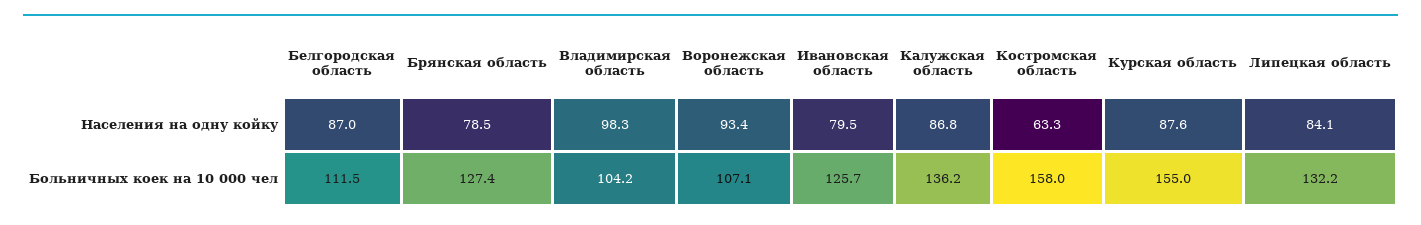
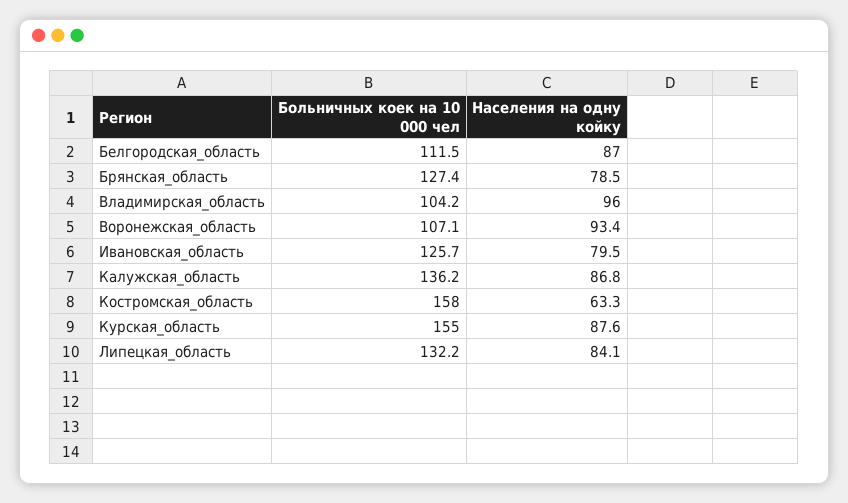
  {
    "Белгородская область": {
      "Населения на одну койку": 87,
      "Больничных коек на 10 000 чел": 111.5
    },
    "Брянская область": {
      "Населения на одну койку": 78.5,
      "Больничных коек на 10 000 чел": 127.4
    },
    "Владимирская область": {
-     "Населения на одну койку": 98.3,
+     "Населения на одну койку": 96,
      "Больничных коек на 10 000 чел": 104.2
    },
    "Воронежская область": {
      "Населения на одну койку": 93.4,
      "Больничных коек на 10 000 чел": 107.1
    },
    "Ивановская область": {
      "Населения на одну койку": 79.5,
      "Больничных коек на 10 000 чел": 125.7
    },
    "Калужская область": {
      "Населения на одну койку": 86.8,
      "Больничных коек на 10 000 чел": 136.2
    },
    "Костромская область": {
      "Населения на одну койку": 63.3,
      "Больничных коек на 10 000 чел": 158
    },
    "Курская область": {
      "Населения на одну койку": 87.6,
      "Больничных коек на 10 000 чел": 155
    },
    "Липецкая область": {
      "Населения на одну койку": 84.1,
      "Больничных коек на 10 000 чел": 132.2
    }
  }

